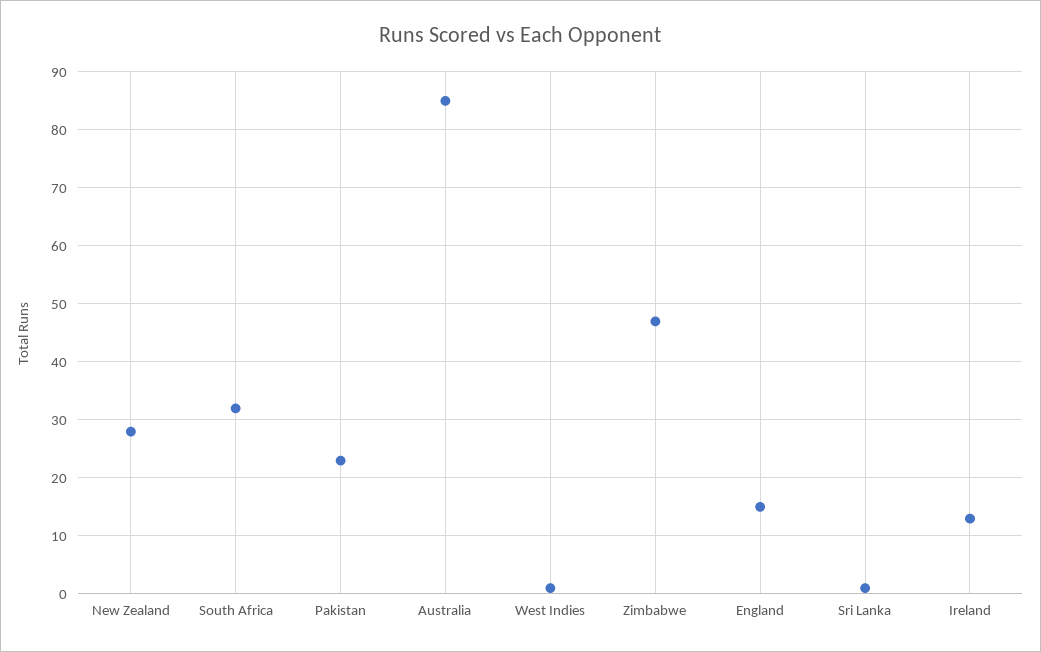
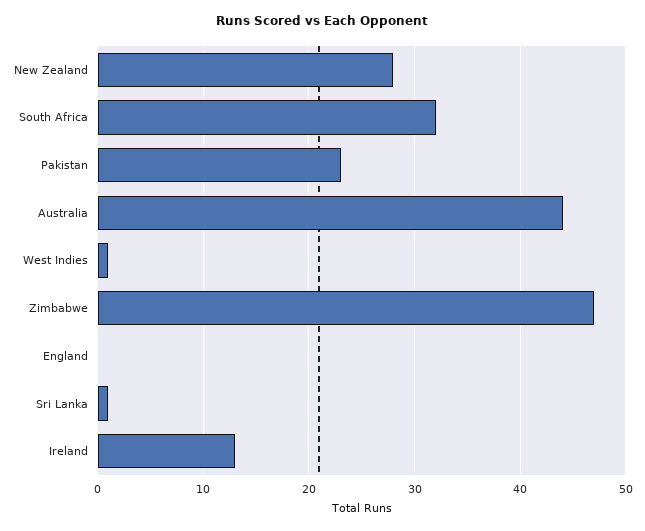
  {
    "New Zealand": 28,
    "South Africa": 32,
    "Pakistan": 23,
-   "Australia": 85,
+   "Australia": 44,
    "West Indies": 1,
    "Zimbabwe": 47,
-   "England": 15,
+   "England": 0,
    "Sri Lanka": 1,
    "Ireland": 13
  }

